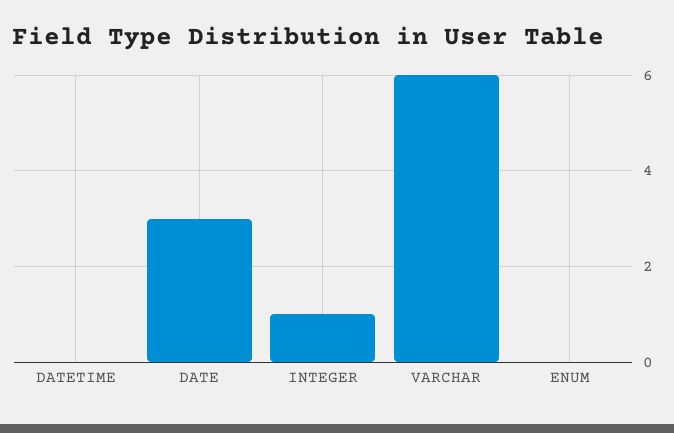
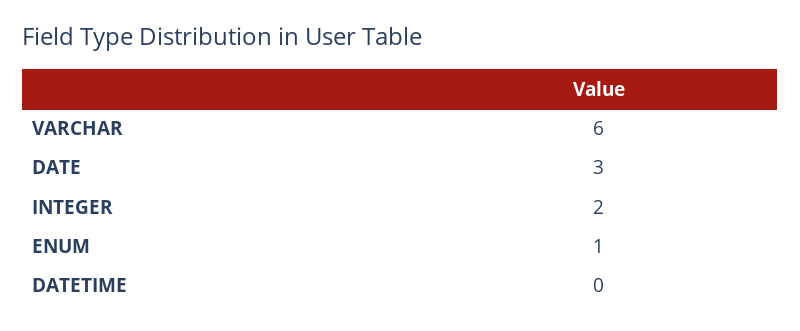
  {
    "DATETIME": 0,
    "DATE": 3,
-   "INTEGER": 1,
+   "INTEGER": 2,
    "VARCHAR": 6,
-   "ENUM": 0
+   "ENUM": 1
  }

